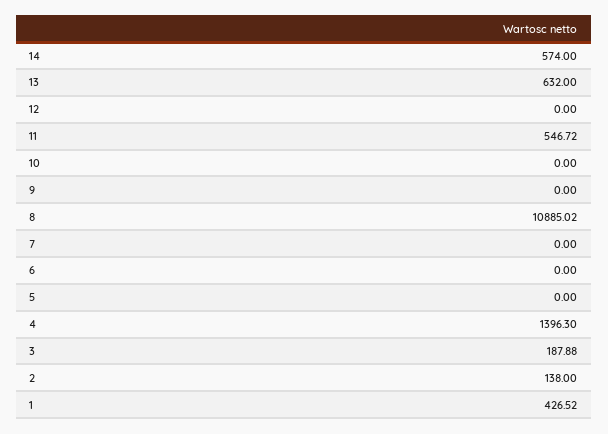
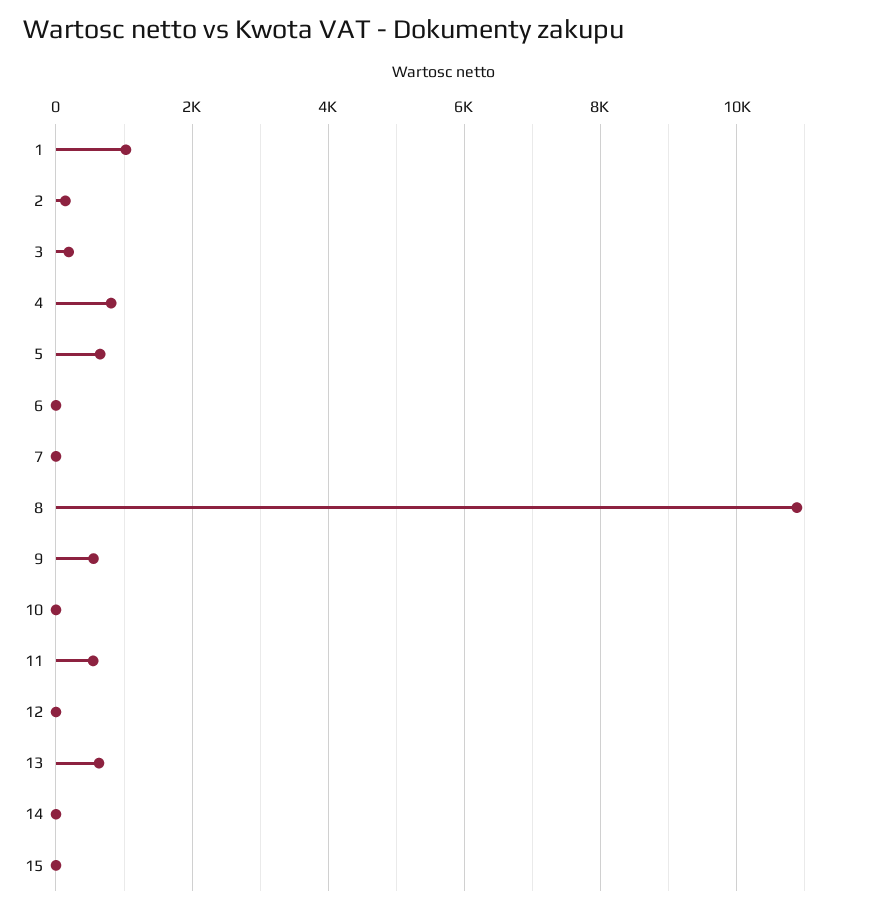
  {
-   "14": 574,
+   "14": 0,
    "13": 632,
    "12": 0,
    "11": 546.72,
    "10": 0,
-   "9": 0,
+   "9": 600,
    "8": 10885.02,
    "7": 0,
    "6": 0,
-   "5": 0,
+   "5": 600,
-   "4": 1396.3,
+   "4": 800,
    "3": 187.88,
    "2": 138,
-   "1": 426.52
+   "1": 1000,
+   "15": 0
  }

